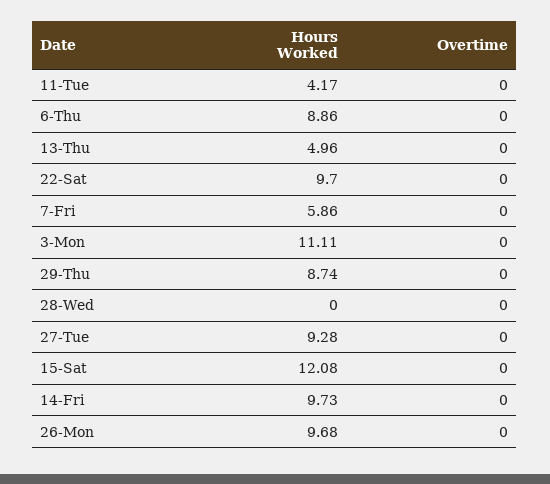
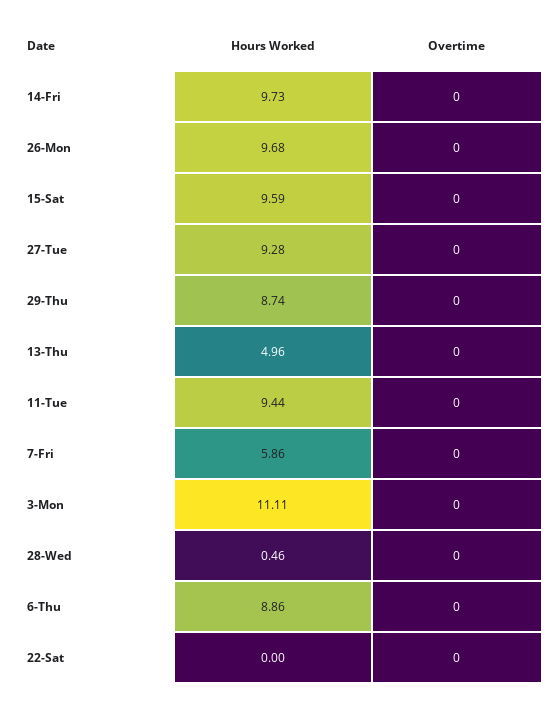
  {
    "Hours Worked": {
-     "11-Tue": 4.17,
+     "11-Tue": 9.44,
      "6-Thu": 8.86,
      "13-Thu": 4.96,
-     "22-Sat": 9.7,
+     "22-Sat": 0,
      "7-Fri": 5.86,
      "3-Mon": 11.11,
      "29-Thu": 8.74,
-     "28-Wed": 0,
+     "28-Wed": 0.46,
      "27-Tue": 9.28,
-     "15-Sat": 12.08,
+     "15-Sat": 9.59,
      "14-Fri": 9.73,
      "26-Mon": 9.68
    },
    "Overtime": {
      "11-Tue": 0,
      "6-Thu": 0,
      "13-Thu": 0,
      "22-Sat": 0,
      "7-Fri": 0,
      "3-Mon": 0,
      "29-Thu": 0,
      "28-Wed": 0,
      "27-Tue": 0,
      "15-Sat": 0,
      "14-Fri": 0,
      "26-Mon": 0
    }
  }

